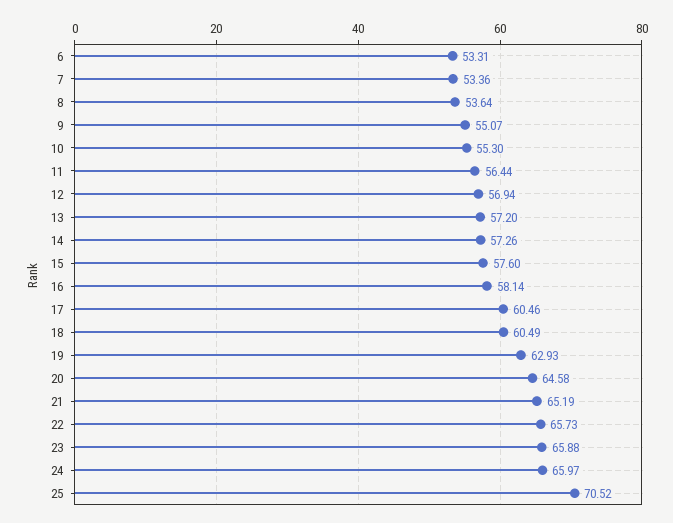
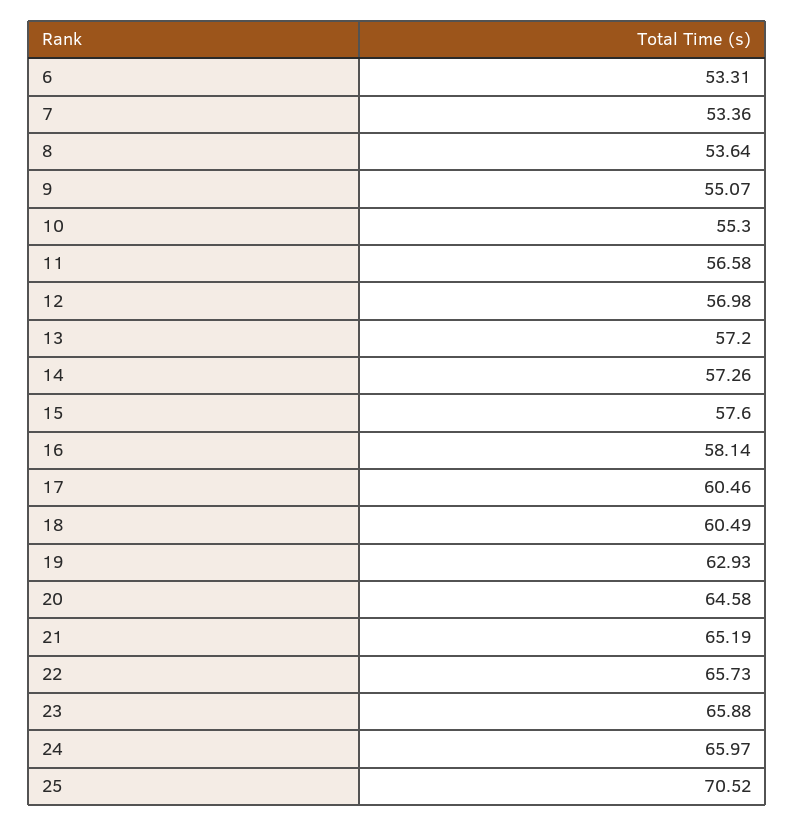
  {
    "6": 53.31,
    "7": 53.36,
    "8": 53.64,
    "9": 55.07,
    "10": 55.3,
-   "11": 56.44,
+   "11": 56.58,
-   "12": 56.94,
+   "12": 56.98,
    "13": 57.2,
    "14": 57.26,
    "15": 57.6,
    "16": 58.14,
    "17": 60.46,
    "18": 60.49,
    "19": 62.93,
    "20": 64.58,
    "21": 65.19,
    "22": 65.73,
    "23": 65.88,
    "24": 65.97,
    "25": 70.52
  }

